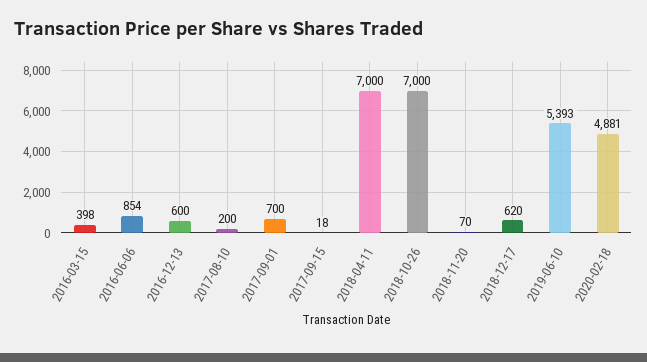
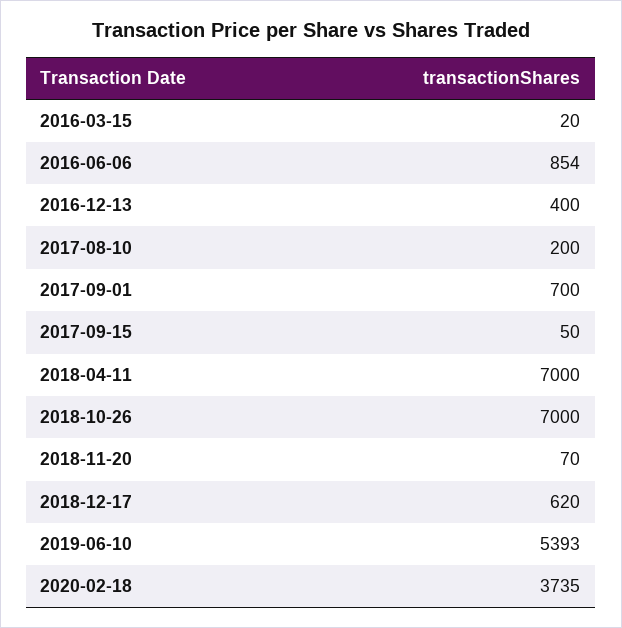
  {
-   "2016-03-15": 398,
+   "2016-03-15": 20,
    "2016-06-06": 854,
-   "2016-12-13": 600,
+   "2016-12-13": 400,
    "2017-08-10": 200,
    "2017-09-01": 700,
-   "2017-09-15": 18,
+   "2017-09-15": 50,
    "2018-04-11": 7000,
    "2018-10-26": 7000,
    "2018-11-20": 70,
    "2018-12-17": 620,
    "2019-06-10": 5393,
-   "2020-02-18": 4881
+   "2020-02-18": 3735
  }

